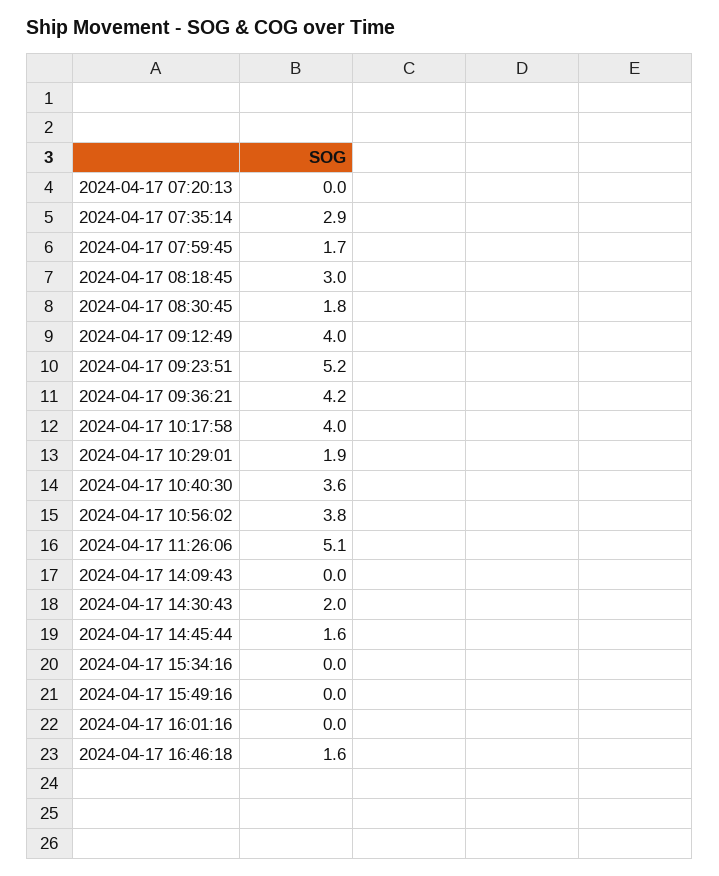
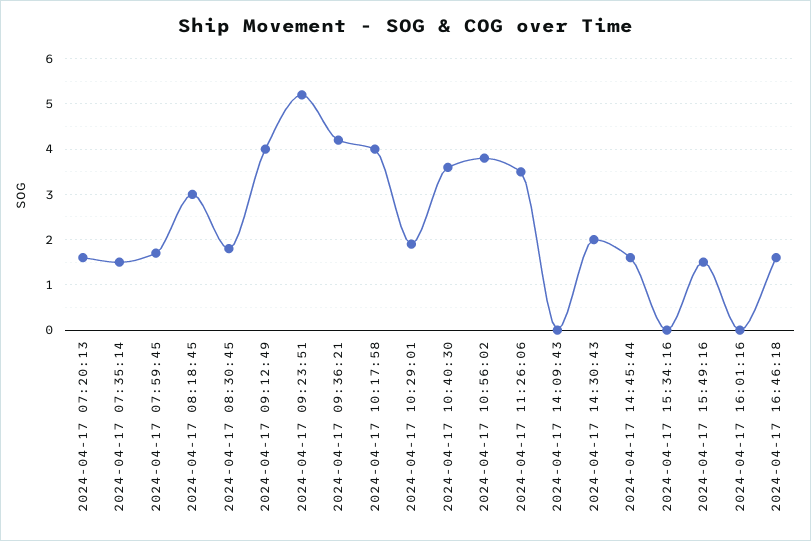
  {
-   "2024-04-17 07:20:13": 0,
+   "2024-04-17 07:20:13": 1.5,
-   "2024-04-17 07:35:14": 2.9,
+   "2024-04-17 07:35:14": 1.5,
    "2024-04-17 07:59:45": 1.7,
    "2024-04-17 08:18:45": 3,
    "2024-04-17 08:30:45": 1.8,
    "2024-04-17 09:12:49": 4,
    "2024-04-17 09:23:51": 5.2,
    "2024-04-17 09:36:21": 4.2,
    "2024-04-17 10:17:58": 4,
    "2024-04-17 10:29:01": 1.9,
    "2024-04-17 10:40:30": 3.6,
    "2024-04-17 10:56:02": 3.8,
-   "2024-04-17 11:26:06": 5.1,
+   "2024-04-17 11:26:06": 3.5,
    "2024-04-17 14:09:43": 0,
    "2024-04-17 14:30:43": 2,
    "2024-04-17 14:45:44": 1.6,
    "2024-04-17 15:34:16": 0,
-   "2024-04-17 15:49:16": 0,
+   "2024-04-17 15:49:16": 1.5,
    "2024-04-17 16:01:16": 0,
    "2024-04-17 16:46:18": 1.6
  }

